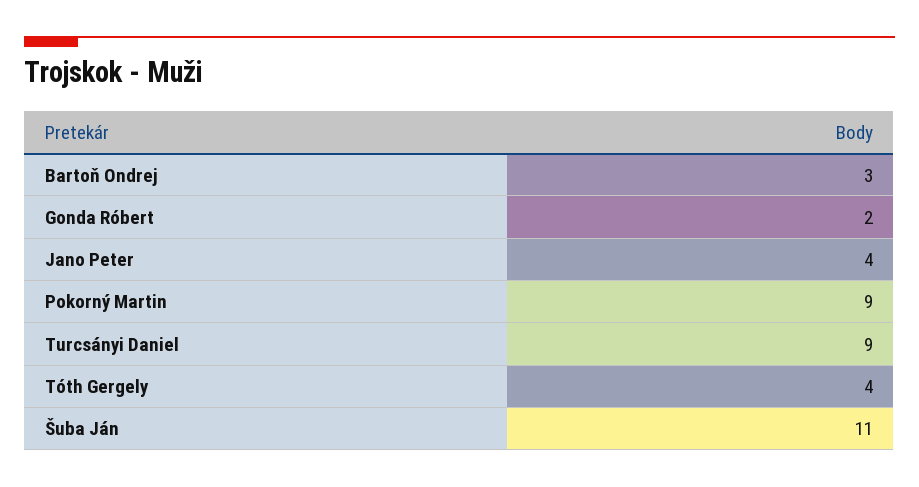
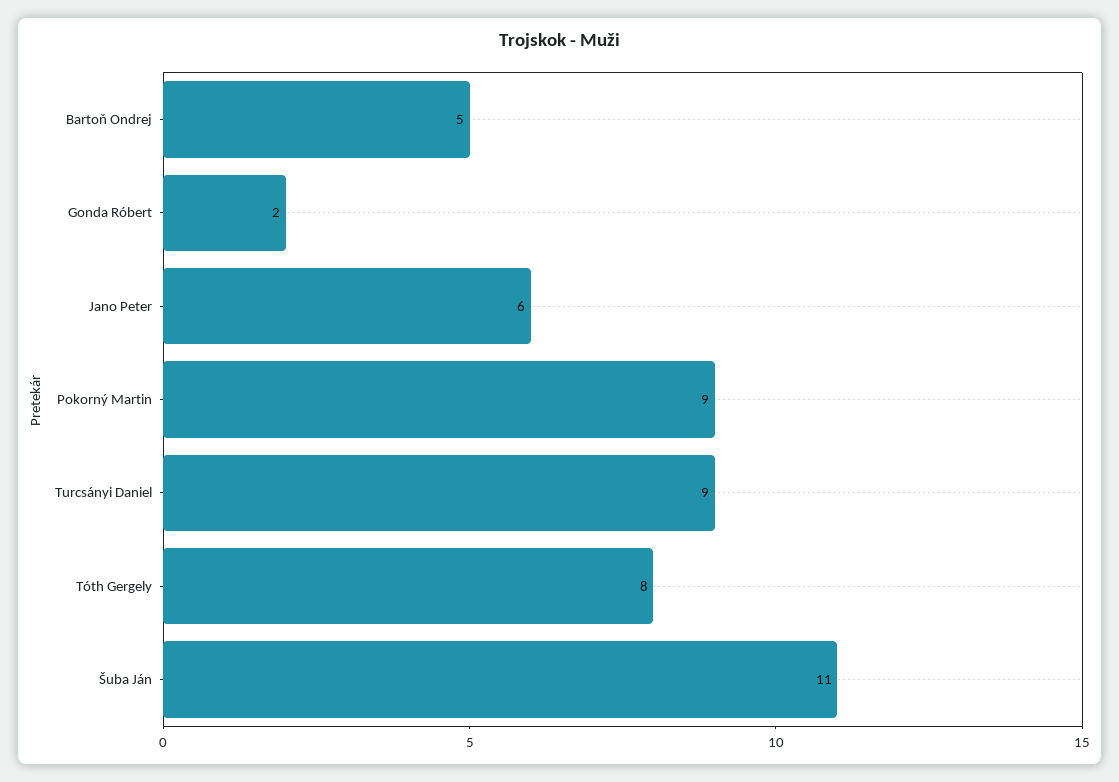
  {
-   "Bartoň Ondrej": 3,
+   "Bartoň Ondrej": 5,
    "Gonda Róbert": 2,
-   "Jano Peter": 4,
+   "Jano Peter": 6,
    "Pokorný Martin": 9,
    "Turcsányi Daniel": 9,
-   "Tóth Gergely": 4,
+   "Tóth Gergely": 8,
    "Šuba Ján": 11
  }

